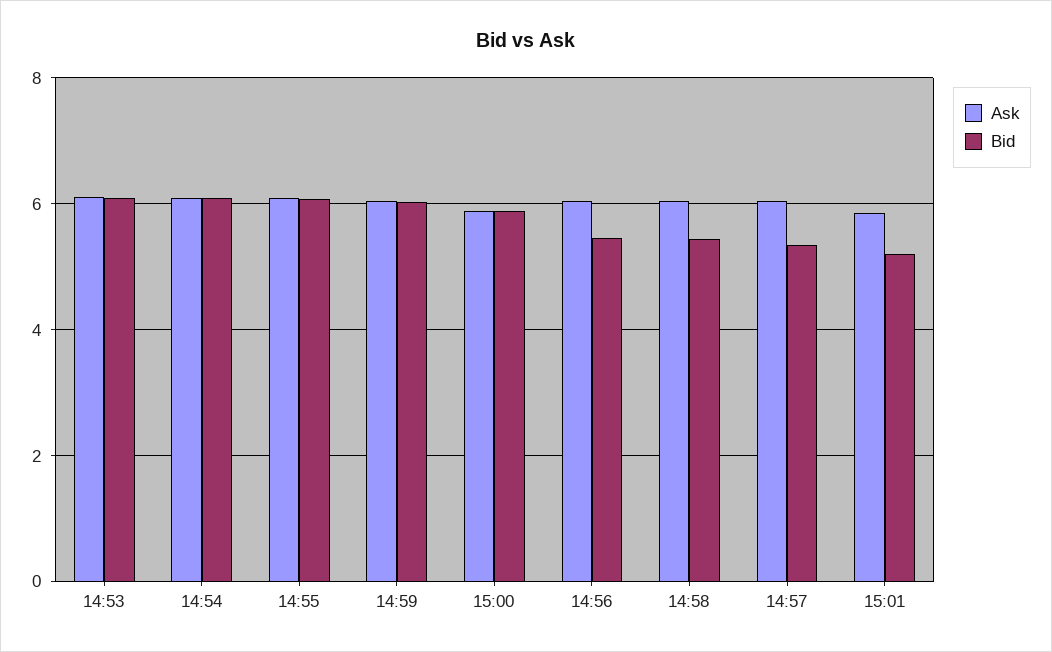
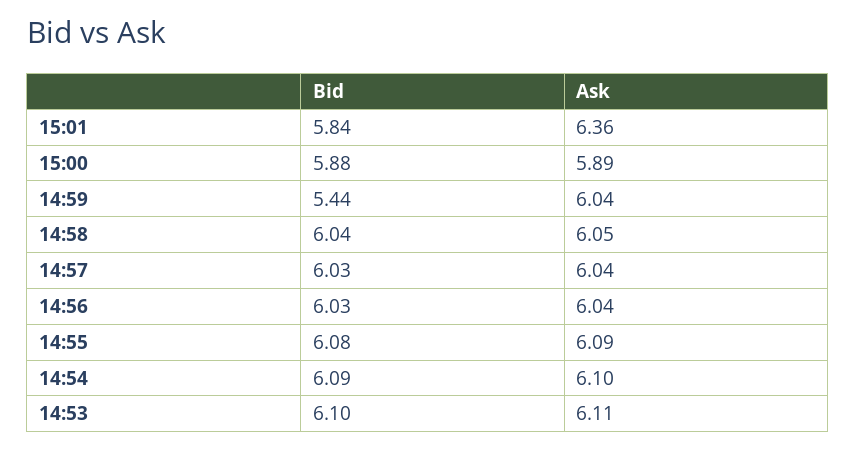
  {
    "Ask": {
      "14:53": 6.11,
      "14:54": 6.1,
      "14:55": 6.09,
      "14:59": 6.04,
      "15:00": 5.89,
      "14:56": 6.04,
      "14:58": 6.05,
      "14:57": 6.04,
-     "15:01": 5.8
+     "15:01": 6.36
    },
    "Bid": {
      "14:53": 6.1,
      "14:54": 6.09,
      "14:55": 6.08,
-     "14:59": 6,
+     "14:59": 5.44,
      "15:00": 5.88,
-     "14:56": 5.4,
+     "14:56": 6.03,
-     "14:58": 5.4,
+     "14:58": 6.04,
-     "14:57": 5.4,
+     "14:57": 6.03,
-     "15:01": 5.2
+     "15:01": 5.84
    }
  }

